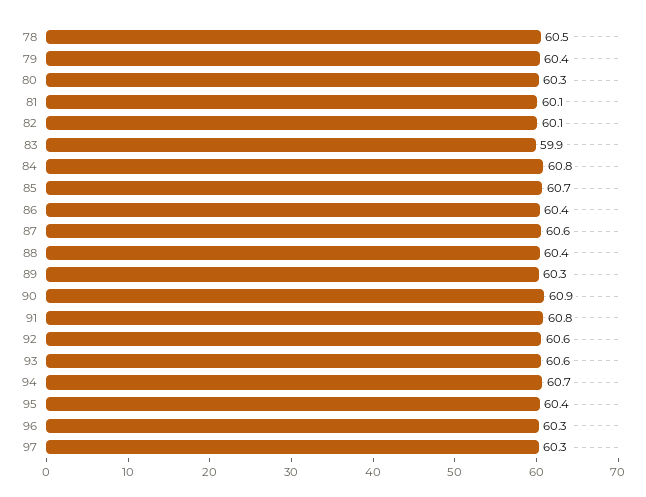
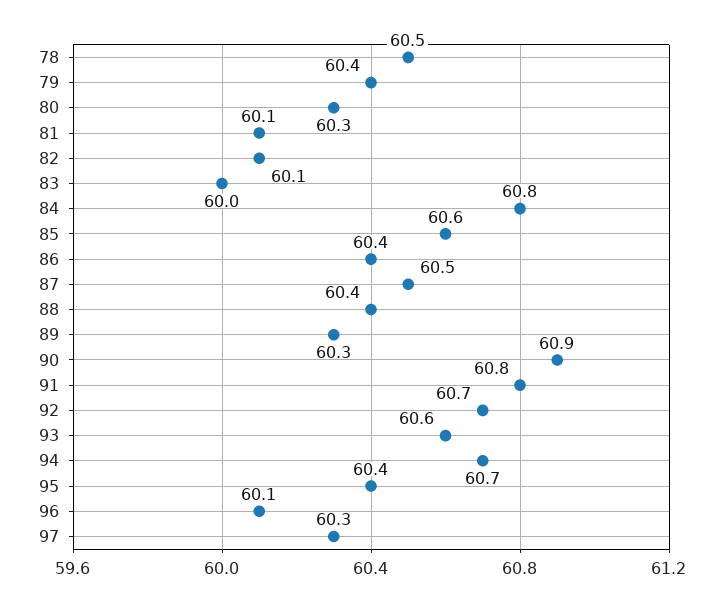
  {
    "78": 60.5,
    "79": 60.4,
    "80": 60.3,
    "81": 60.1,
    "82": 60.1,
-   "83": 59.9,
+   "83": 60,
    "84": 60.8,
-   "85": 60.7,
+   "85": 60.6,
    "86": 60.4,
-   "87": 60.6,
+   "87": 60.5,
    "88": 60.4,
    "89": 60.3,
    "90": 60.9,
    "91": 60.8,
-   "92": 60.6,
+   "92": 60.7,
    "93": 60.6,
    "94": 60.7,
    "95": 60.4,
-   "96": 60.3,
+   "96": 60.1,
    "97": 60.3
  }

